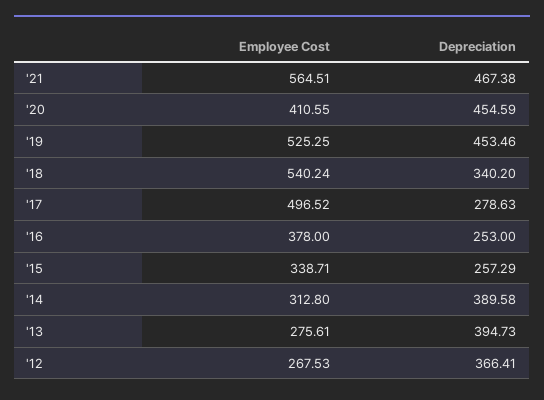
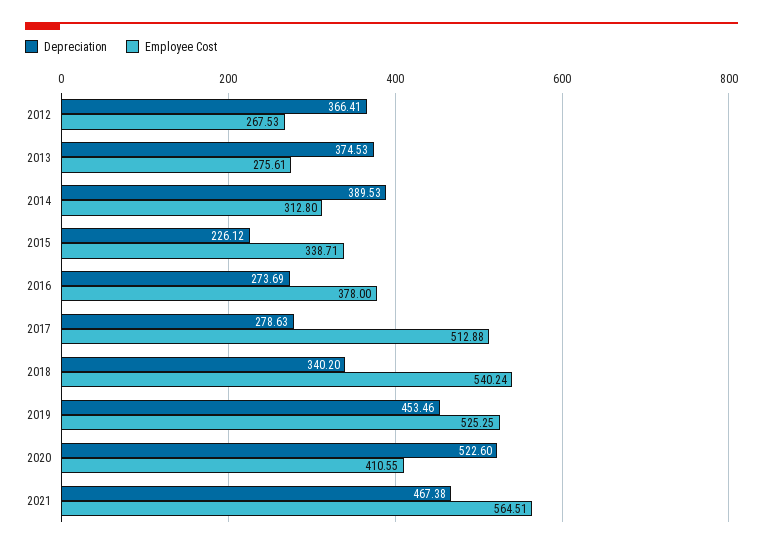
  {
    "Employee Cost": {
      "'21": 564.51,
      "'20": 410.55,
      "'19": 525.25,
      "'18": 540.24,
-     "'17": 496.52,
+     "'17": 512.88,
      "'16": 378,
      "'15": 338.71,
      "'14": 312.8,
      "'13": 275.61,
      "'12": 267.53
    },
    "Depreciation": {
      "'21": 467.38,
-     "'20": 454.59,
+     "'20": 522.6,
      "'19": 453.46,
      "'18": 340.2,
      "'17": 278.63,
-     "'16": 253,
+     "'16": 273.69,
-     "'15": 257.29,
+     "'15": 226.12,
-     "'14": 389.58,
+     "'14": 389.53,
-     "'13": 394.73,
+     "'13": 374.53,
      "'12": 366.41
    }
  }

